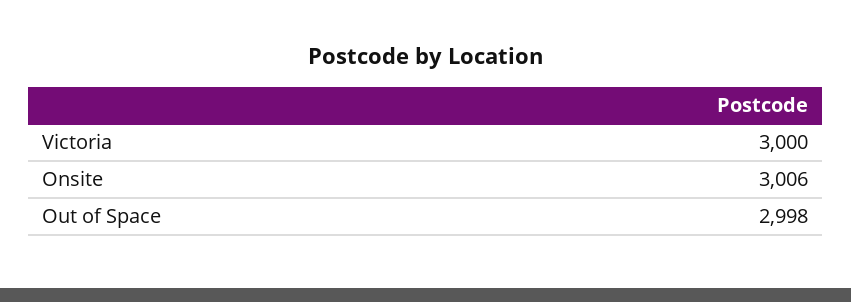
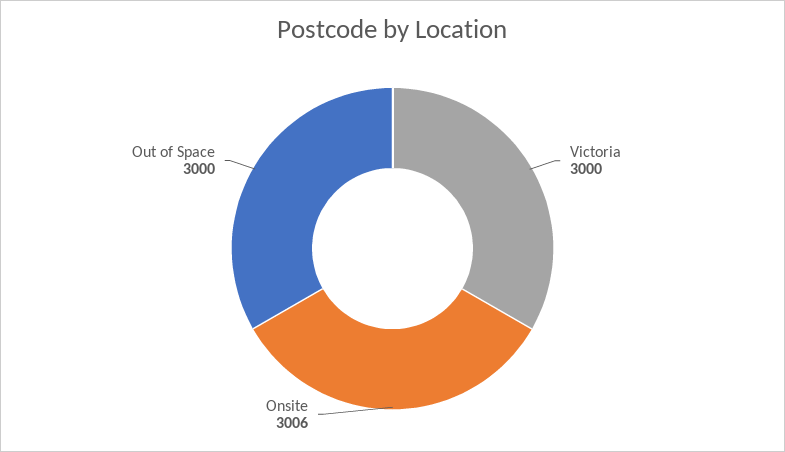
  {
    "Victoria": 3000,
    "Onsite": 3006,
-   "Out of Space": 2998
+   "Out of Space": 3000
  }

